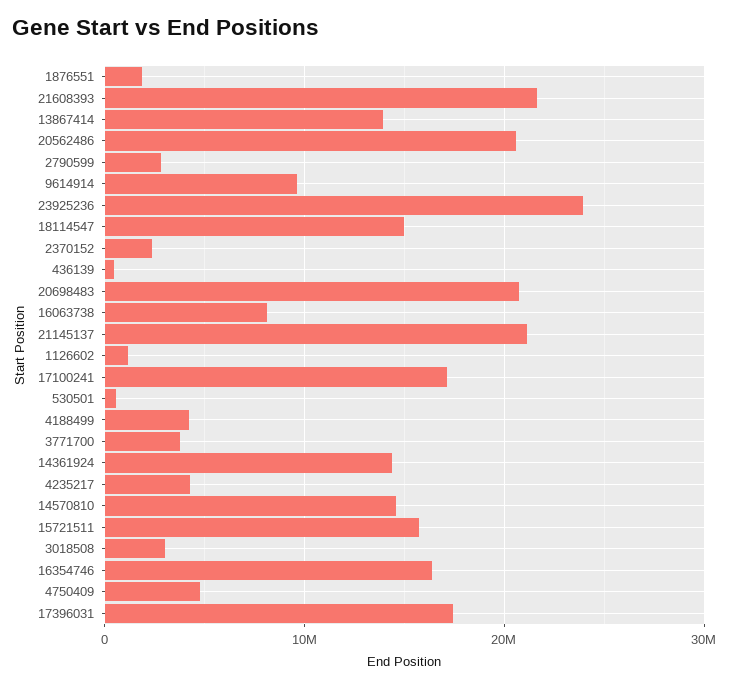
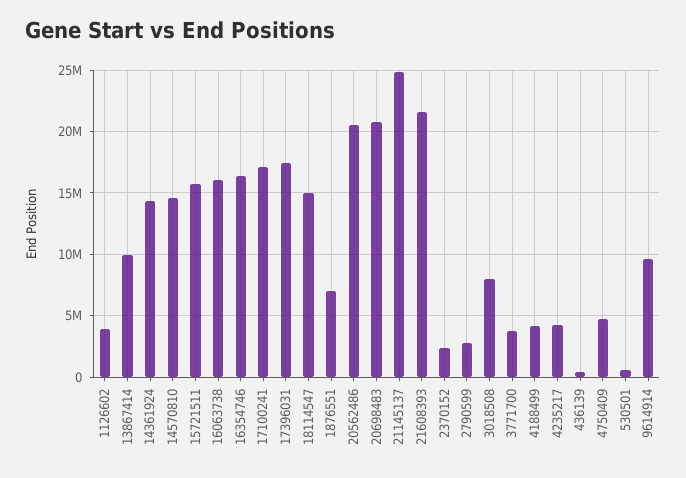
  {
-   "1876551": 2000000,
+   "1876551": 7000000,
    "21608393": 21500000,
-   "13867414": 14000000,
+   "13867414": 10000000,
    "20562486": 20500000,
    "2790599": 3000000,
    "9614914": 9500000,
-   "23925236": 24000000,
    "18114547": 15000000,
    "2370152": 2500000,
    "436139": 500000,
    "20698483": 21000000,
-   "16063738": 8000000,
+   "16063738": 16000000,
-   "21145137": 21000000,
+   "21145137": 25000000,
-   "1126602": 1000000,
+   "1126602": 4000000,
    "17100241": 17000000,
    "530501": 500000,
    "4188499": 4000000,
    "3771700": 4000000,
    "14361924": 14500000,
    "4235217": 4000000,
    "14570810": 14500000,
    "15721511": 15500000,
-   "3018508": 3000000,
+   "3018508": 8000000,
    "16354746": 16500000,
    "4750409": 5000000,
    "17396031": 17500000
  }

